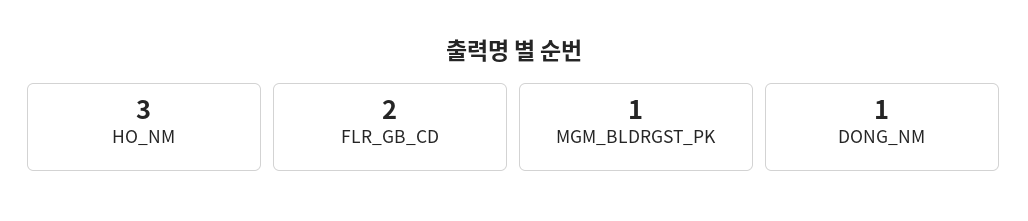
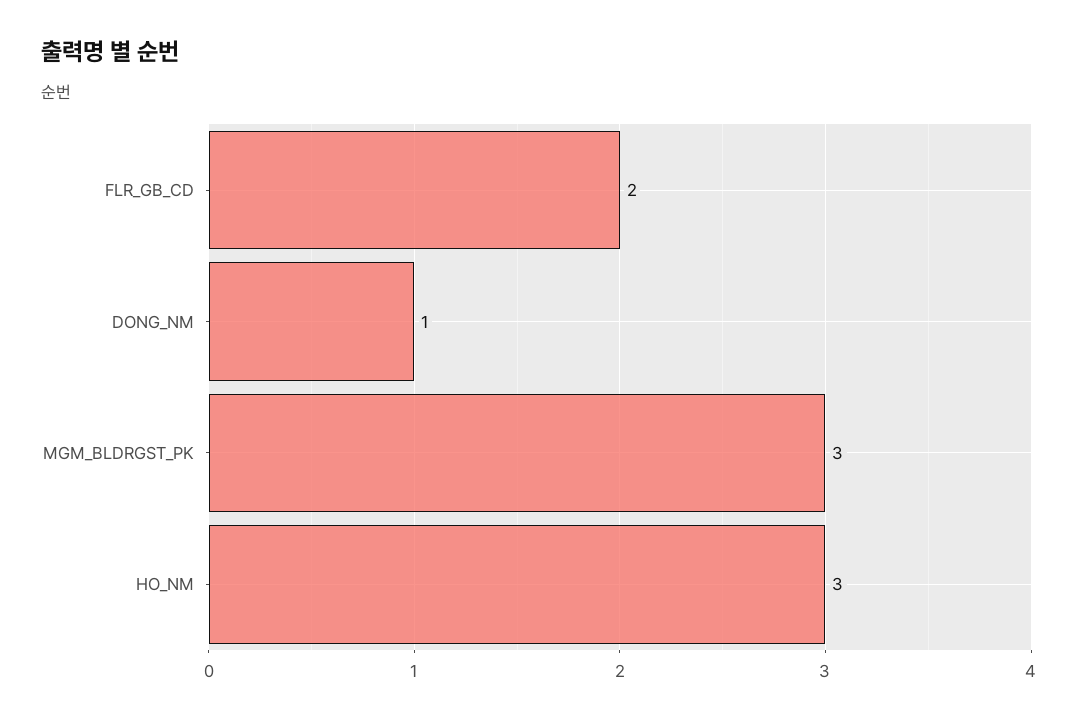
  {
    "HO_NM": 3,
    "FLR_GB_CD": 2,
-   "MGM_BLDRGST_PK": 1,
+   "MGM_BLDRGST_PK": 3,
    "DONG_NM": 1
  }

